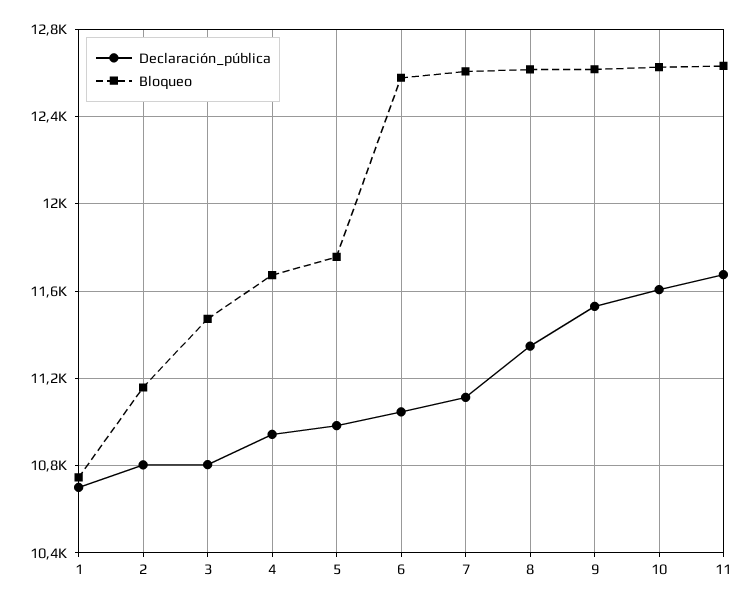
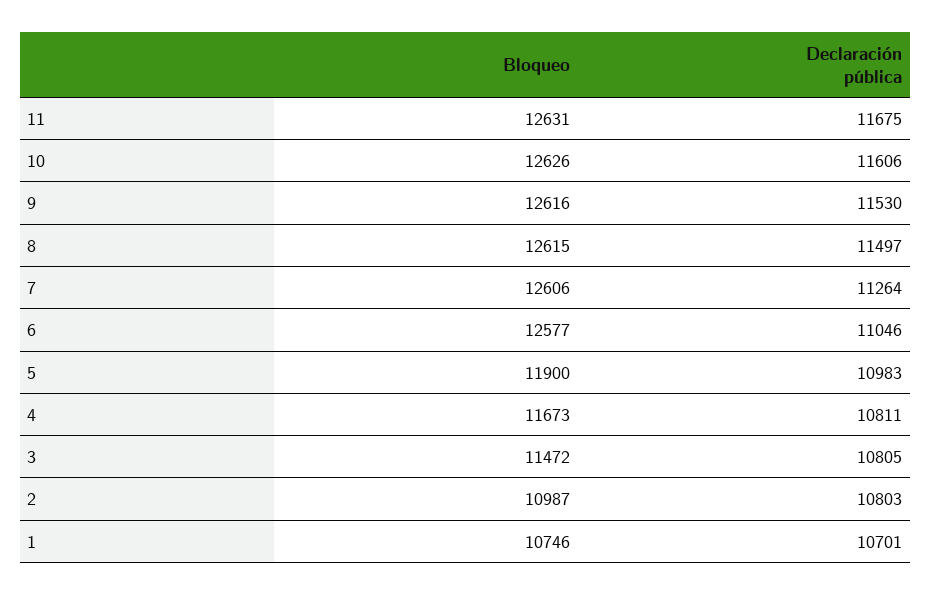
  {
    "Declaración_pública": {
      "1": 10701,
      "2": 10803,
      "3": 10805,
-     "4": 10950,
+     "4": 10811,
      "5": 10983,
      "6": 11046,
-     "7": 11100,
+     "7": 11264,
-     "8": 11350,
+     "8": 11497,
      "9": 11530,
      "10": 11606,
      "11": 11675
    },
    "Bloqueo": {
      "1": 10746,
-     "2": 11150,
+     "2": 10987,
      "3": 11472,
      "4": 11673,
-     "5": 11750,
+     "5": 11900,
      "6": 12577,
      "7": 12606,
      "8": 12615,
      "9": 12616,
      "10": 12626,
      "11": 12631
    }
  }

